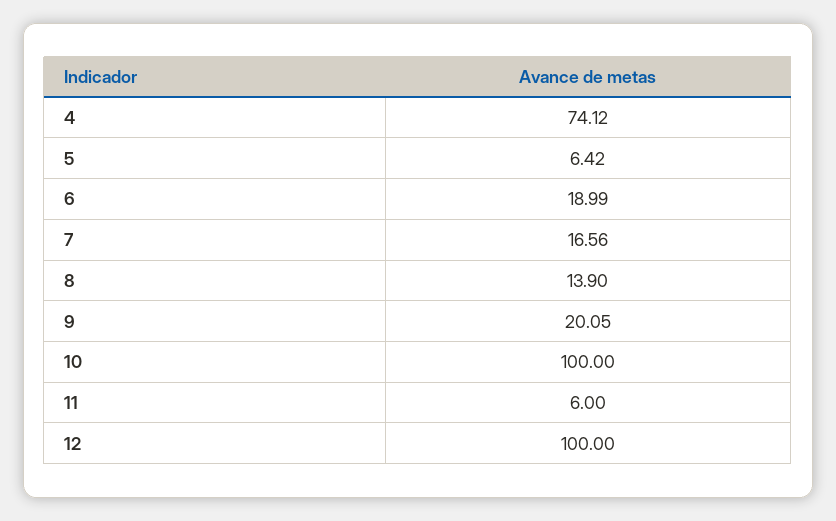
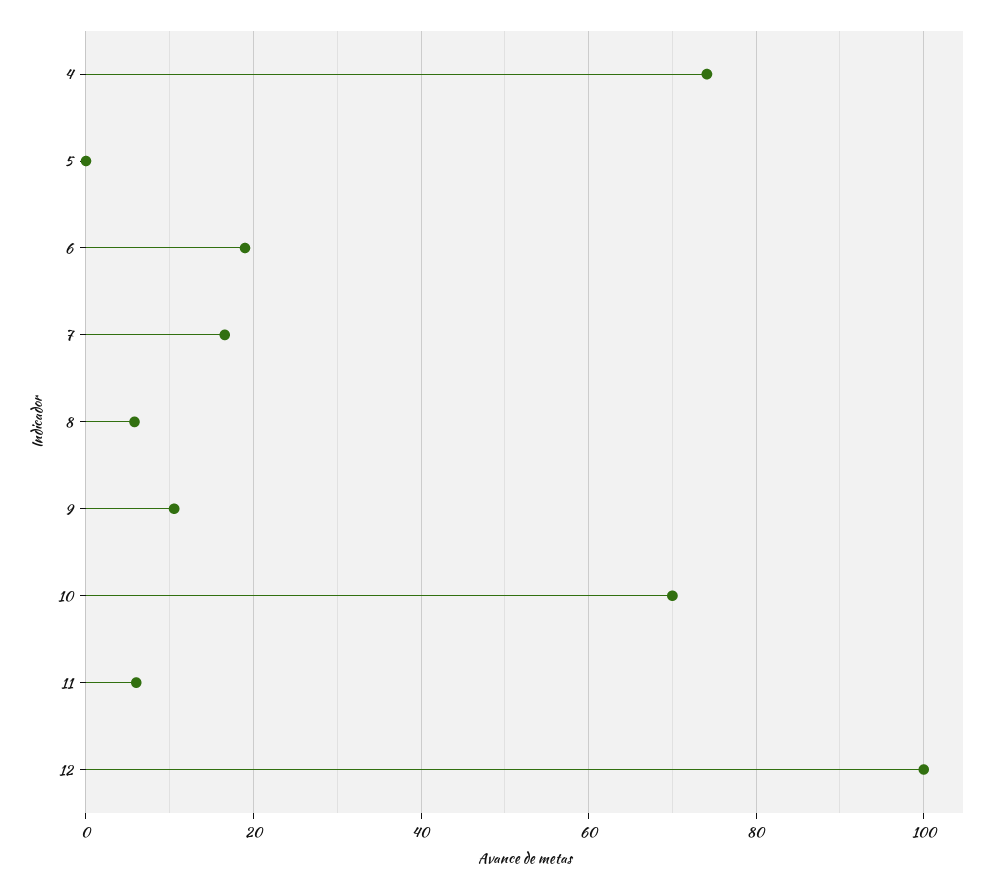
  {
    "4": 74.12,
-   "5": 6.42,
+   "5": 0,
    "6": 18.99,
    "7": 16.56,
-   "8": 13.9,
+   "8": 6,
-   "9": 20.05,
+   "9": 10,
-   "10": 100,
+   "10": 70,
    "11": 6,
    "12": 100
  }

